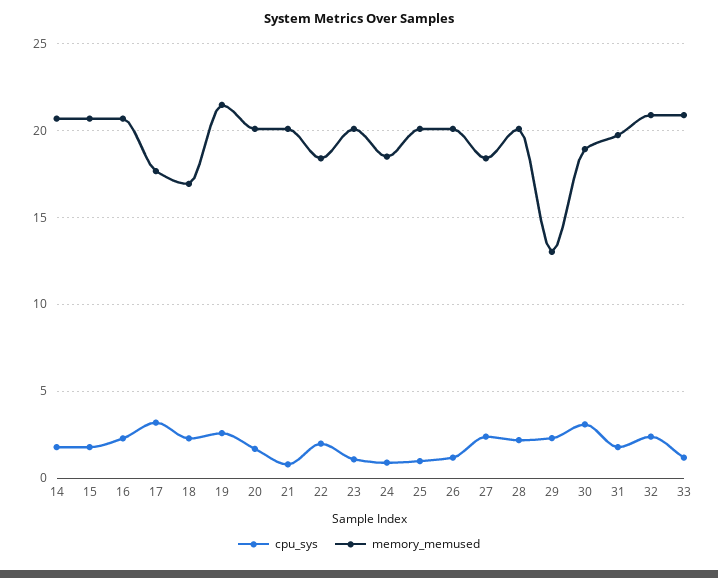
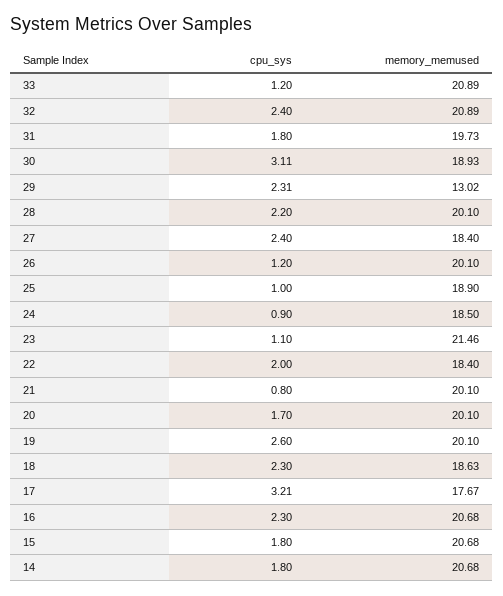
  {
    "cpu_sys": {
      "14": 1.8,
      "15": 1.8,
      "16": 2.3,
      "17": 3.21,
      "18": 2.3,
      "19": 2.6,
      "20": 1.7,
      "21": 0.8,
      "22": 2,
      "23": 1.1,
      "24": 0.9,
      "25": 1,
      "26": 1.2,
      "27": 2.4,
      "28": 2.2,
      "29": 2.31,
      "30": 3.11,
      "31": 1.8,
      "32": 2.4,
      "33": 1.2
    },
    "memory_memused": {
      "14": 20.68,
      "15": 20.68,
      "16": 20.68,
      "17": 17.67,
-     "18": 17,
+     "18": 18.63,
-     "19": 21.5,
+     "19": 20.1,
      "20": 20.1,
      "21": 20.1,
      "22": 18.4,
-     "23": 20,
+     "23": 21.46,
      "24": 18.5,
-     "25": 20,
+     "25": 18.9,
      "26": 20.1,
      "27": 18.4,
      "28": 20.1,
      "29": 13.02,
      "30": 18.93,
      "31": 19.73,
      "32": 20.89,
      "33": 20.89
    }
  }

